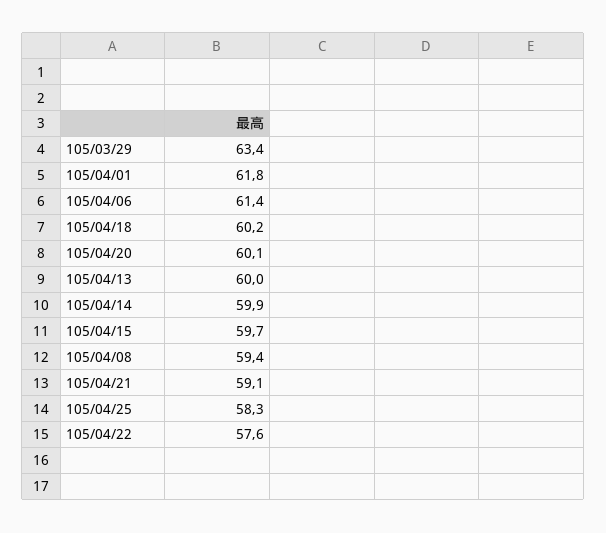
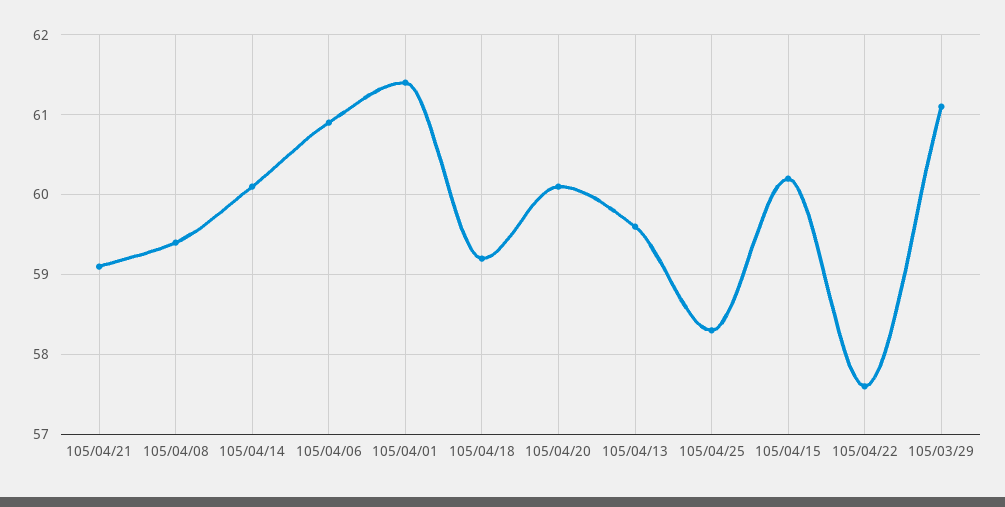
  {
-   "105/03/29": 63.4,
+   "105/03/29": 61.1,
-   "105/04/01": 61.8,
+   "105/04/01": 61.4,
-   "105/04/06": 61.4,
+   "105/04/06": 60.9,
-   "105/04/18": 60.2,
+   "105/04/18": 59.2,
    "105/04/20": 60.1,
-   "105/04/13": 60,
+   "105/04/13": 59.6,
-   "105/04/14": 59.9,
+   "105/04/14": 60.1,
-   "105/04/15": 59.7,
+   "105/04/15": 60.2,
    "105/04/08": 59.4,
    "105/04/21": 59.1,
    "105/04/25": 58.3,
    "105/04/22": 57.6
  }

